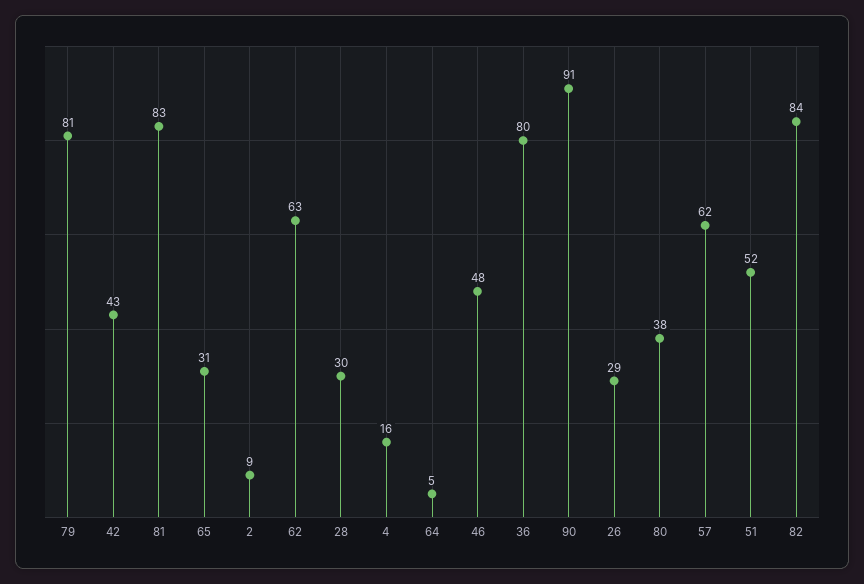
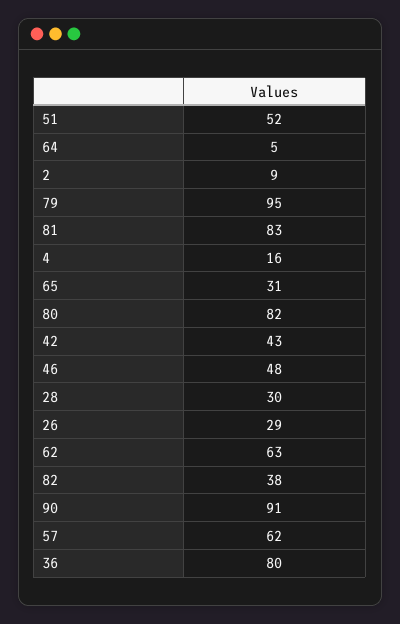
  {
-   "79": 81,
+   "79": 95,
    "42": 43,
    "81": 83,
    "65": 31,
    "2": 9,
    "62": 63,
    "28": 30,
    "4": 16,
    "64": 5,
    "46": 48,
    "36": 80,
    "90": 91,
    "26": 29,
-   "80": 38,
+   "80": 82,
    "57": 62,
    "51": 52,
-   "82": 84
+   "82": 38
  }

